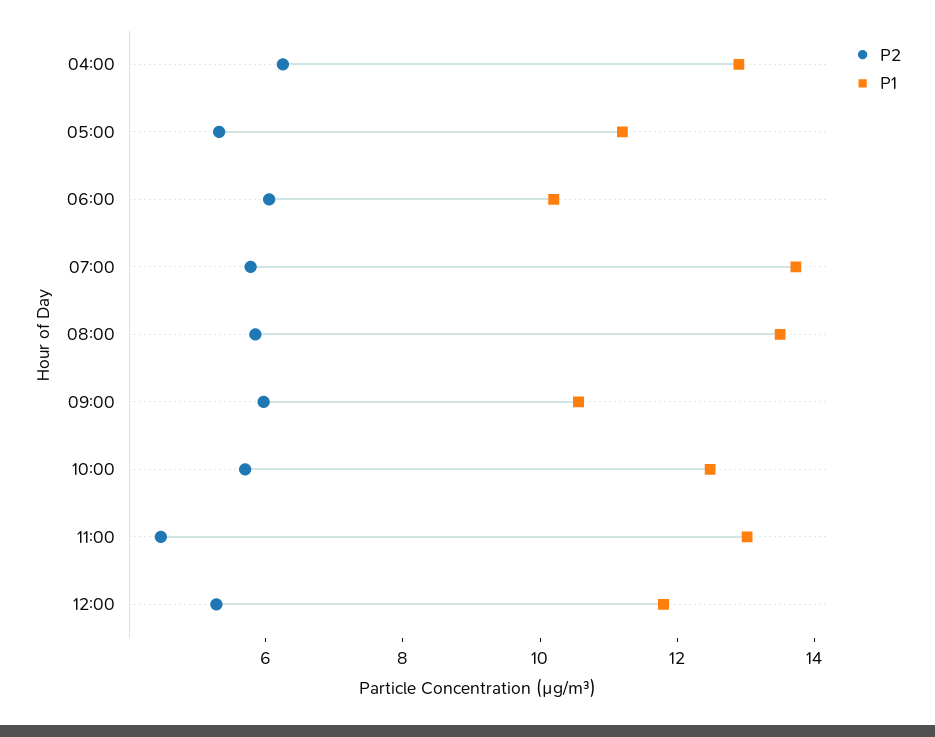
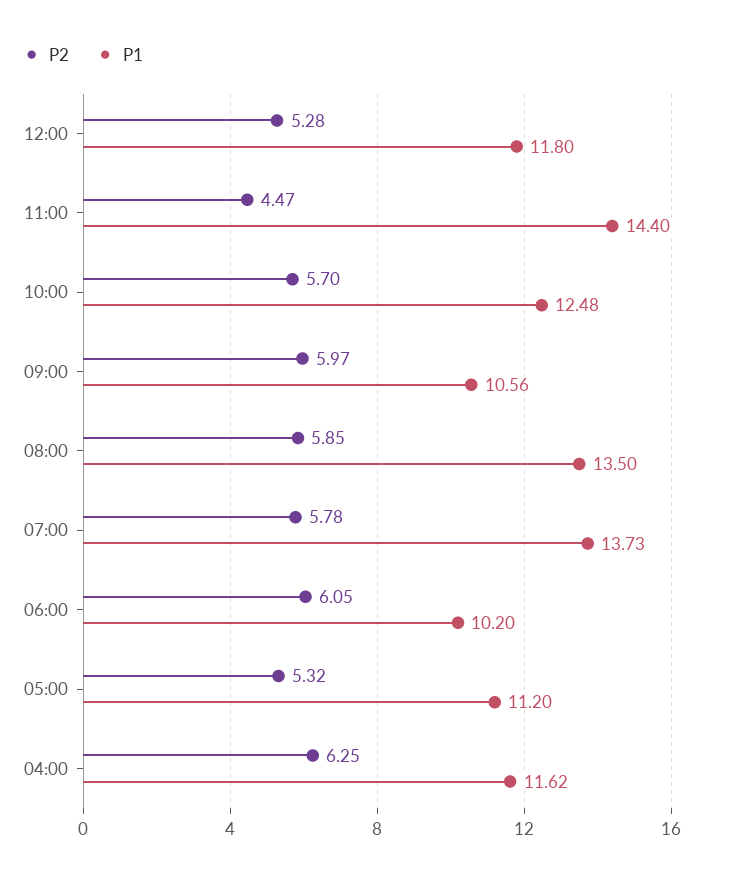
  {
    "P2": {
      "04:00": 6.25,
      "05:00": 5.32,
      "06:00": 6.05,
      "07:00": 5.78,
      "08:00": 5.85,
      "09:00": 5.97,
      "10:00": 5.7,
      "11:00": 4.47,
      "12:00": 5.28
    },
    "P1": {
-     "04:00": 13,
+     "04:00": 11.62,
      "05:00": 11.2,
      "06:00": 10.2,
      "07:00": 13.73,
      "08:00": 13.5,
      "09:00": 10.56,
      "10:00": 12.48,
-     "11:00": 13,
+     "11:00": 14.4,
      "12:00": 11.8
    }
  }

